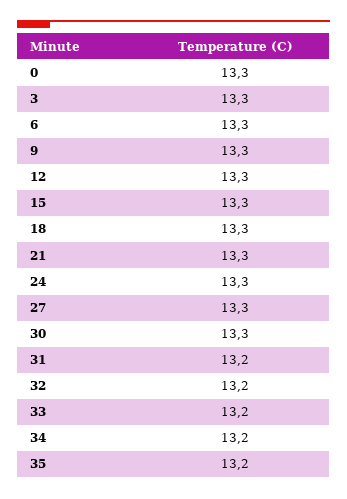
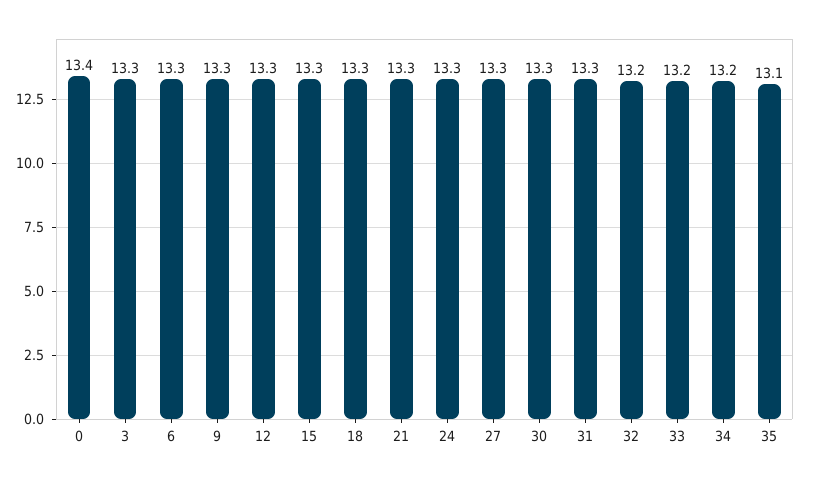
  {
-   "0": 13.3,
+   "0": 13.4,
    "3": 13.3,
    "6": 13.3,
    "9": 13.3,
    "12": 13.3,
    "15": 13.3,
    "18": 13.3,
    "21": 13.3,
    "24": 13.3,
    "27": 13.3,
    "30": 13.3,
-   "31": 13.2,
+   "31": 13.3,
    "32": 13.2,
    "33": 13.2,
    "34": 13.2,
-   "35": 13.2
+   "35": 13.1
  }

